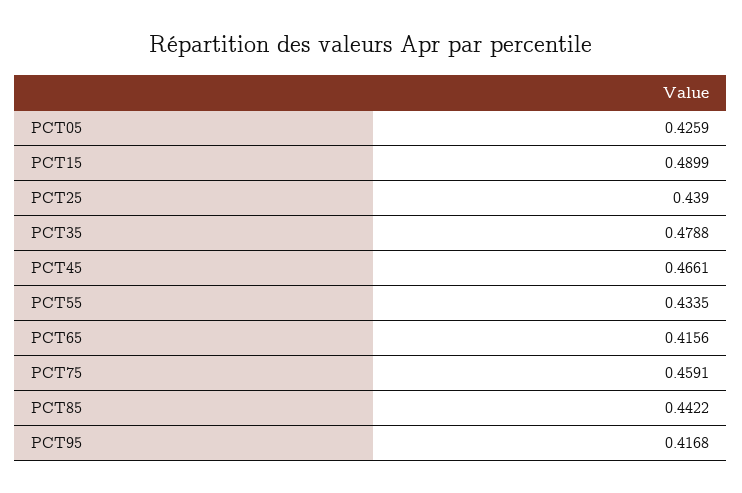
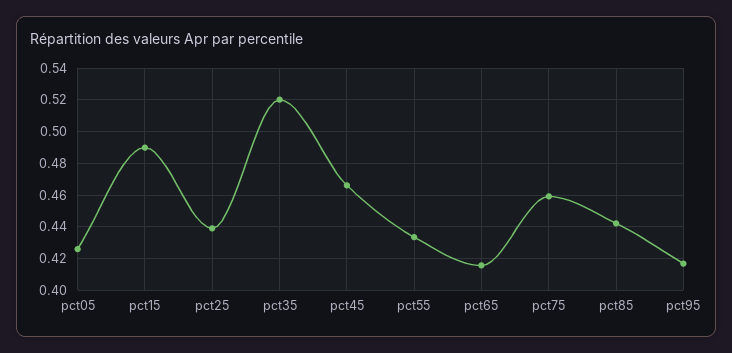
  {
    "PCT05": 0.4259,
    "PCT15": 0.4899,
    "PCT25": 0.439,
-   "PCT35": 0.4788,
+   "PCT35": 0.52,
    "PCT45": 0.4661,
    "PCT55": 0.4335,
    "PCT65": 0.4156,
    "PCT75": 0.4591,
    "PCT85": 0.4422,
    "PCT95": 0.4168
  }

